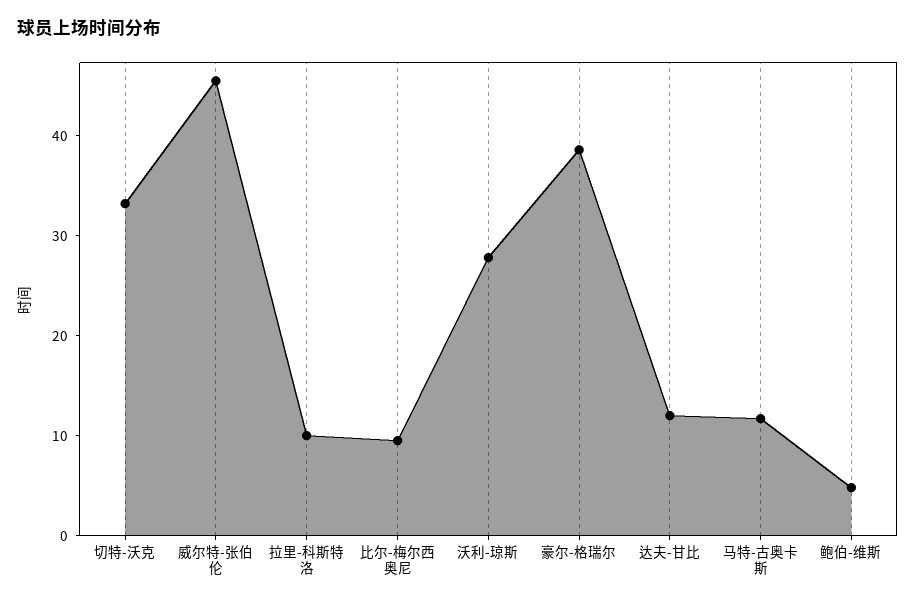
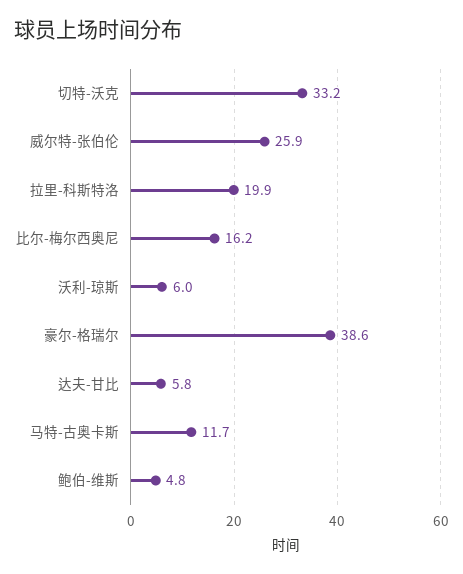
  {
    "切特-沃克": 33.2,
-   "威尔特-张伯伦": 46,
+   "威尔特-张伯伦": 25.9,
-   "拉里-科斯特洛": 10,
+   "拉里-科斯特洛": 19.9,
-   "比尔-梅尔西奥尼": 10,
+   "比尔-梅尔西奥尼": 16.2,
-   "沃利-琼斯": 28,
+   "沃利-琼斯": 6,
    "豪尔-格瑞尔": 38.6,
-   "达夫-甘比": 12,
+   "达夫-甘比": 5.8,
    "马特-古奥卡斯": 11.7,
    "鲍伯-维斯": 4.8
  }

